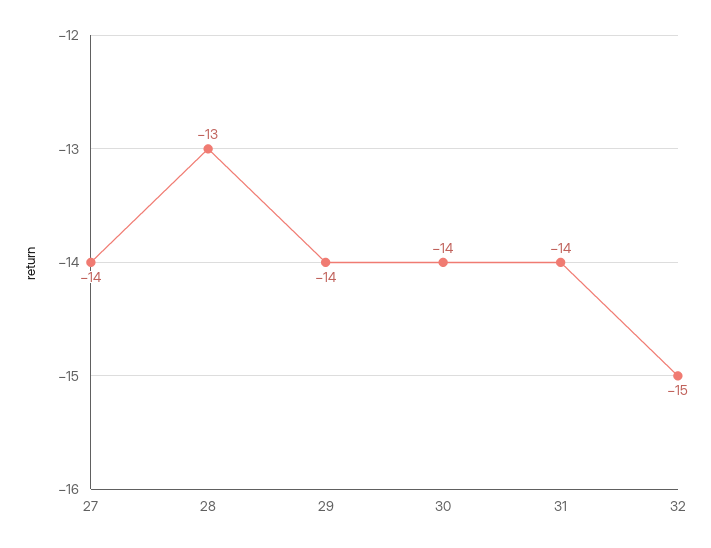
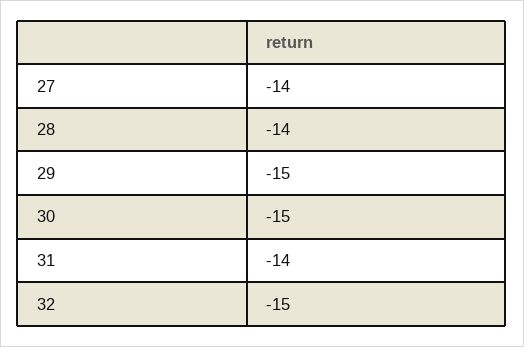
  {
    "27": -14,
-   "28": -13,
+   "28": -14,
-   "29": -14,
+   "29": -15,
-   "30": -14,
+   "30": -15,
    "31": -14,
    "32": -15
  }

